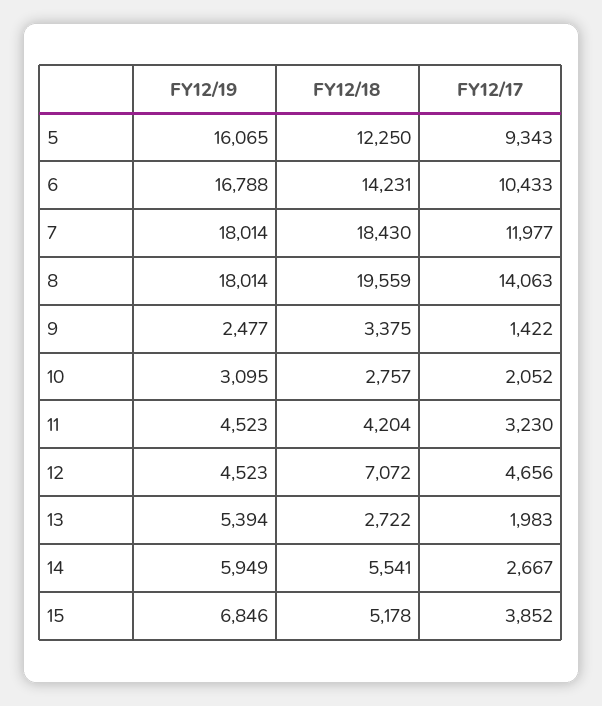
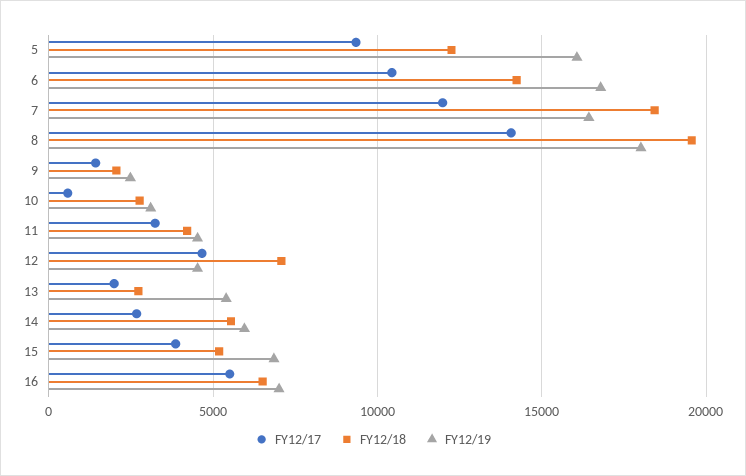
  {
    "FY12/19": {
      "5": 16065,
      "6": 16788,
-     "7": 18014,
+     "7": 16500,
      "8": 18014,
      "9": 2477,
      "10": 3095,
      "11": 4523,
      "12": 4523,
      "13": 5394,
      "14": 5949,
-     "15": 6846
+     "15": 6846,
+     "16": 7000
    },
    "FY12/18": {
      "5": 12250,
      "6": 14231,
      "7": 18430,
      "8": 19559,
-     "9": 3375,
+     "9": 2000,
      "10": 2757,
      "11": 4204,
      "12": 7072,
      "13": 2722,
      "14": 5541,
-     "15": 5178
+     "15": 5178,
+     "16": 6500
    },
    "FY12/17": {
      "5": 9343,
      "6": 10433,
      "7": 11977,
      "8": 14063,
      "9": 1422,
-     "10": 2052,
+     "10": 500,
      "11": 3230,
      "12": 4656,
      "13": 1983,
      "14": 2667,
-     "15": 3852
+     "15": 3852,
+     "16": 5500
    }
  }

